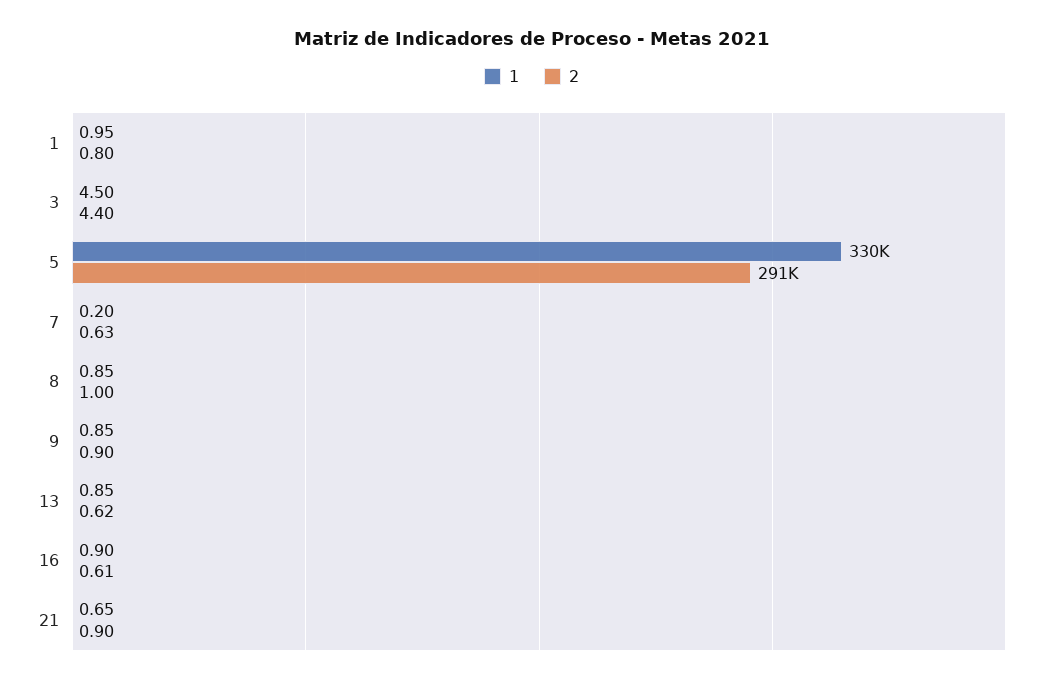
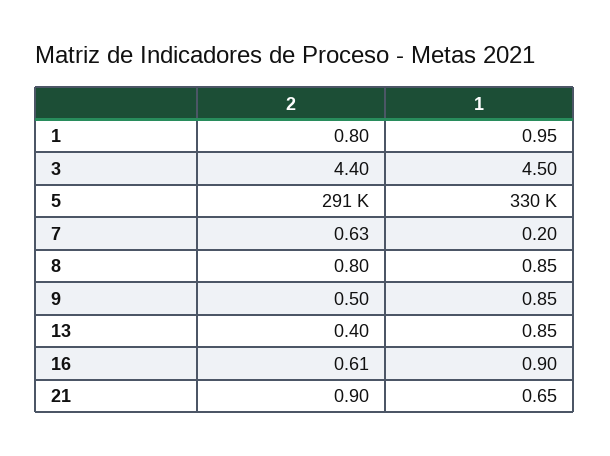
  {
    "1": {
      "1": 0.95,
      "3": 4.5,
      "5": 330000,
      "7": 0.2,
      "8": 0.85,
      "9": 0.85,
      "13": 0.85,
      "16": 0.9,
      "21": 0.65
    },
    "2": {
      "1": 0.8,
      "3": 4.4,
      "5": 291000,
      "7": 0.63,
-     "8": 1,
+     "8": 0.8,
-     "9": 0.9,
+     "9": 0.5,
-     "13": 0.62,
+     "13": 0.4,
      "16": 0.61,
      "21": 0.9
    }
  }

